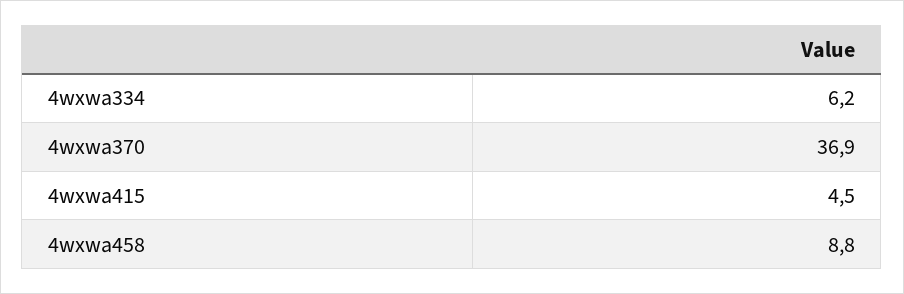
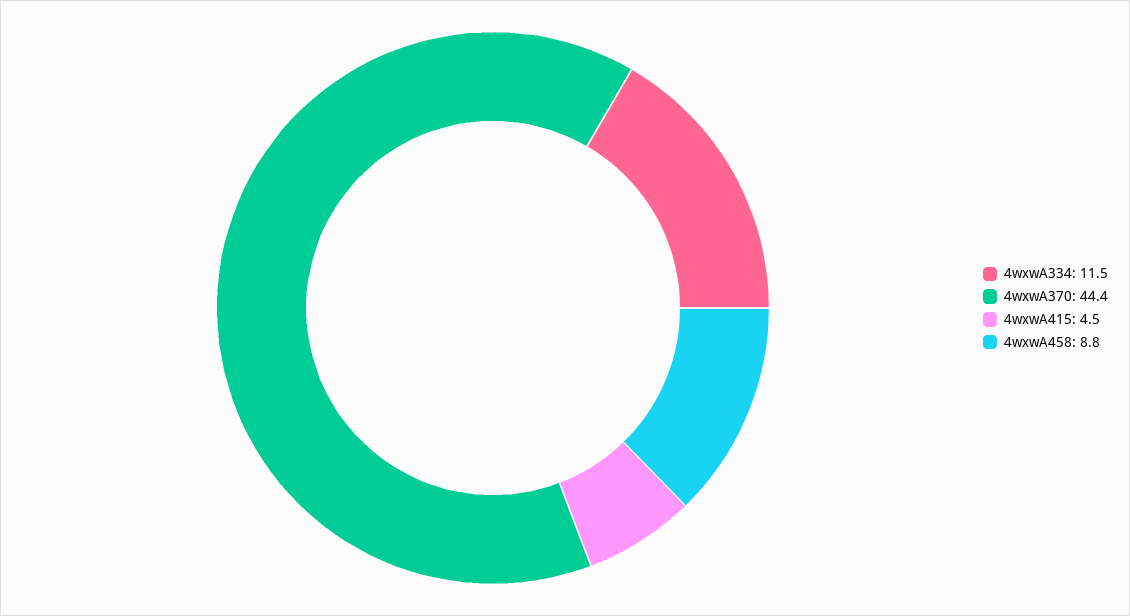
  {
-   "4wxwa334": 6.2,
+   "4wxwa334": 11.5,
-   "4wxwa370": 36.9,
+   "4wxwa370": 44.4,
    "4wxwa415": 4.5,
    "4wxwa458": 8.8
  }

